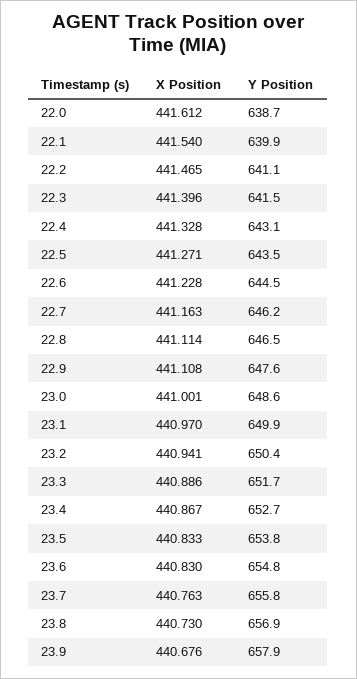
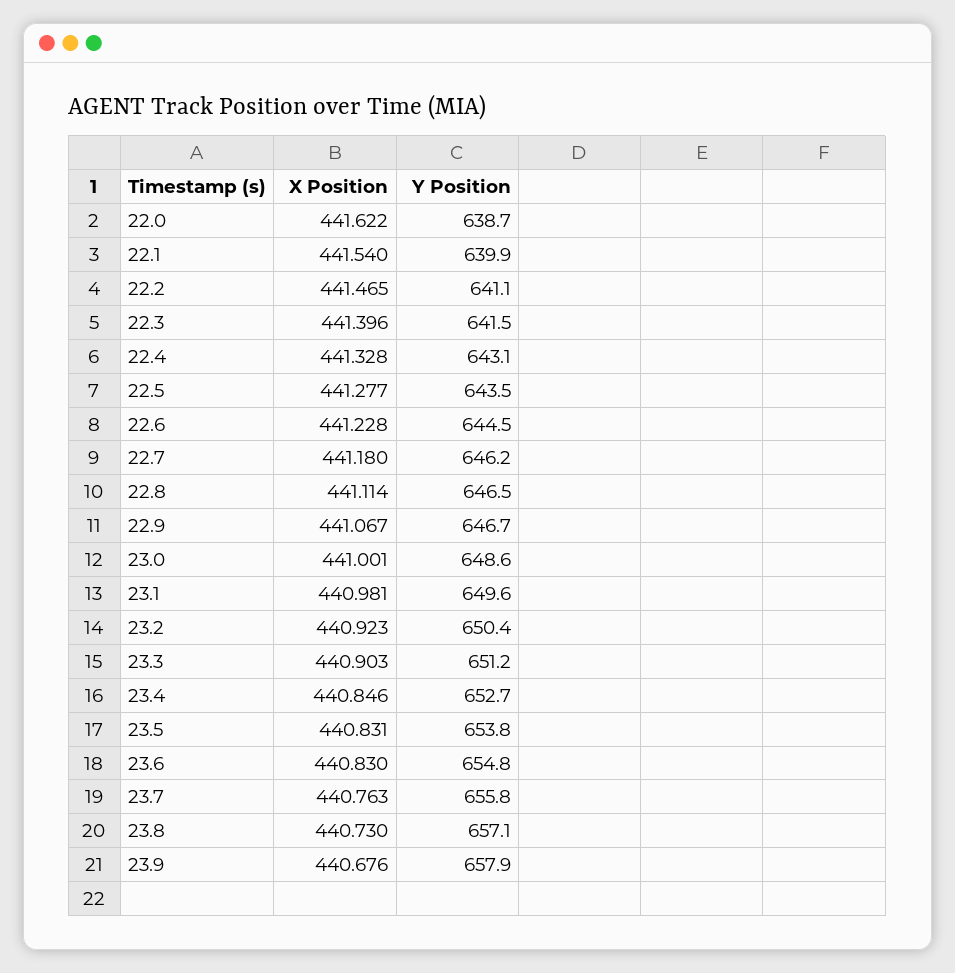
  {
    "X Position": {
-     "22.0": 441.612,
+     "22.0": 441.622,
      "22.1": 441.54,
      "22.2": 441.465,
      "22.3": 441.396,
      "22.4": 441.328,
-     "22.5": 441.271,
+     "22.5": 441.277,
      "22.6": 441.228,
-     "22.7": 441.163,
+     "22.7": 441.18,
      "22.8": 441.114,
-     "22.9": 441.108,
+     "22.9": 441.067,
      "23.0": 441.001,
-     "23.1": 440.97,
+     "23.1": 440.981,
-     "23.2": 440.941,
+     "23.2": 440.923,
-     "23.3": 440.886,
+     "23.3": 440.903,
-     "23.4": 440.867,
+     "23.4": 440.846,
-     "23.5": 440.833,
+     "23.5": 440.831,
      "23.6": 440.83,
      "23.7": 440.763,
      "23.8": 440.73,
      "23.9": 440.676
    },
    "Y Position": {
      "22.0": 638.7,
      "22.1": 639.9,
      "22.2": 641.1,
      "22.3": 641.5,
      "22.4": 643.1,
      "22.5": 643.5,
      "22.6": 644.5,
      "22.7": 646.2,
      "22.8": 646.5,
-     "22.9": 647.6,
+     "22.9": 646.7,
      "23.0": 648.6,
-     "23.1": 649.9,
+     "23.1": 649.6,
      "23.2": 650.4,
-     "23.3": 651.7,
+     "23.3": 651.2,
      "23.4": 652.7,
      "23.5": 653.8,
      "23.6": 654.8,
      "23.7": 655.8,
-     "23.8": 656.9,
+     "23.8": 657.1,
      "23.9": 657.9
    }
  }

